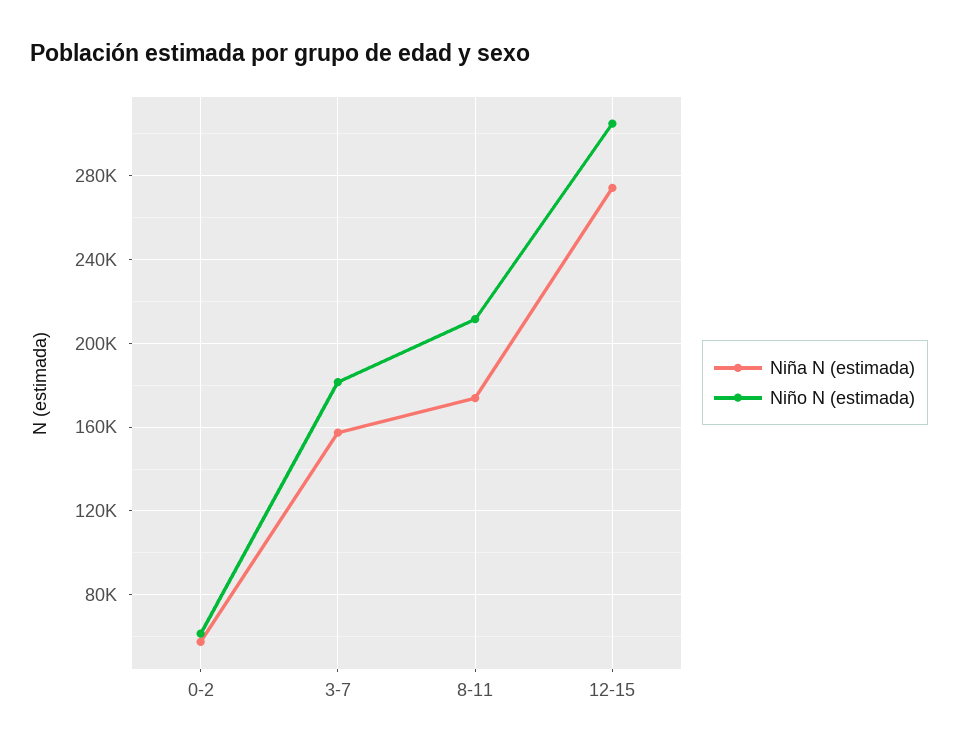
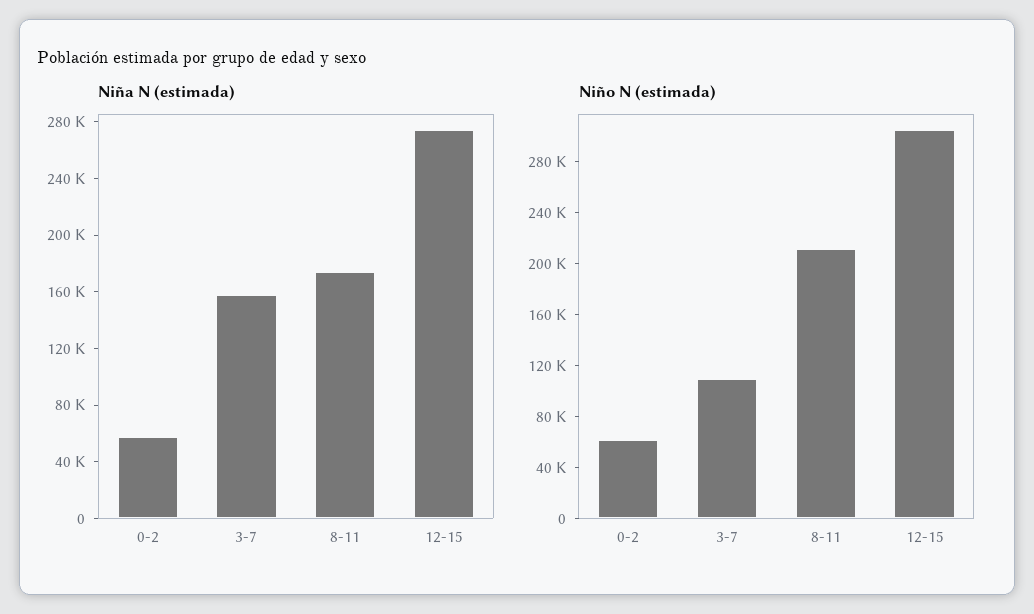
  {
    "Niña N (estimada)": {
      "0-2": 60000,
      "3-7": 155000,
      "8-11": 175000,
      "12-15": 275000
    },
    "Niño N (estimada)": {
      "0-2": 60000,
-     "3-7": 180000,
+     "3-7": 110000,
      "8-11": 210000,
      "12-15": 305000
    }
  }

